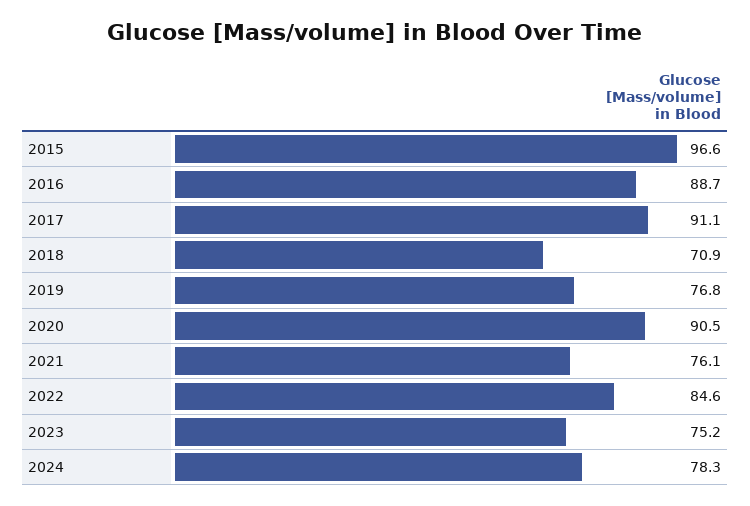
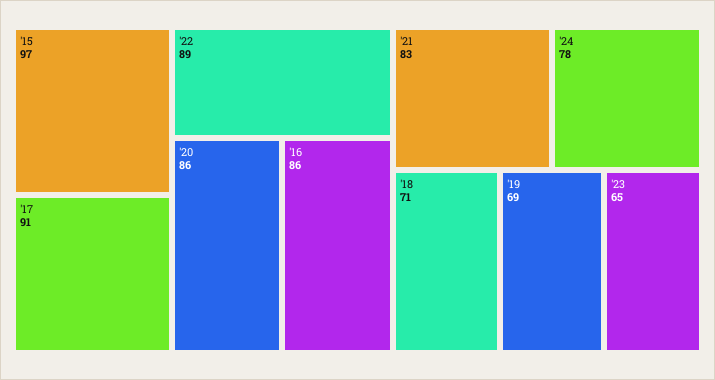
  {
    "2015": 96.6,
-   "2016": 88.7,
+   "2016": 86,
    "2017": 91.1,
    "2018": 70.9,
-   "2019": 76.8,
+   "2019": 69,
-   "2020": 90.5,
+   "2020": 86,
-   "2021": 76.1,
+   "2021": 83,
-   "2022": 84.6,
+   "2022": 89,
-   "2023": 75.2,
+   "2023": 65,
    "2024": 78.3
  }

